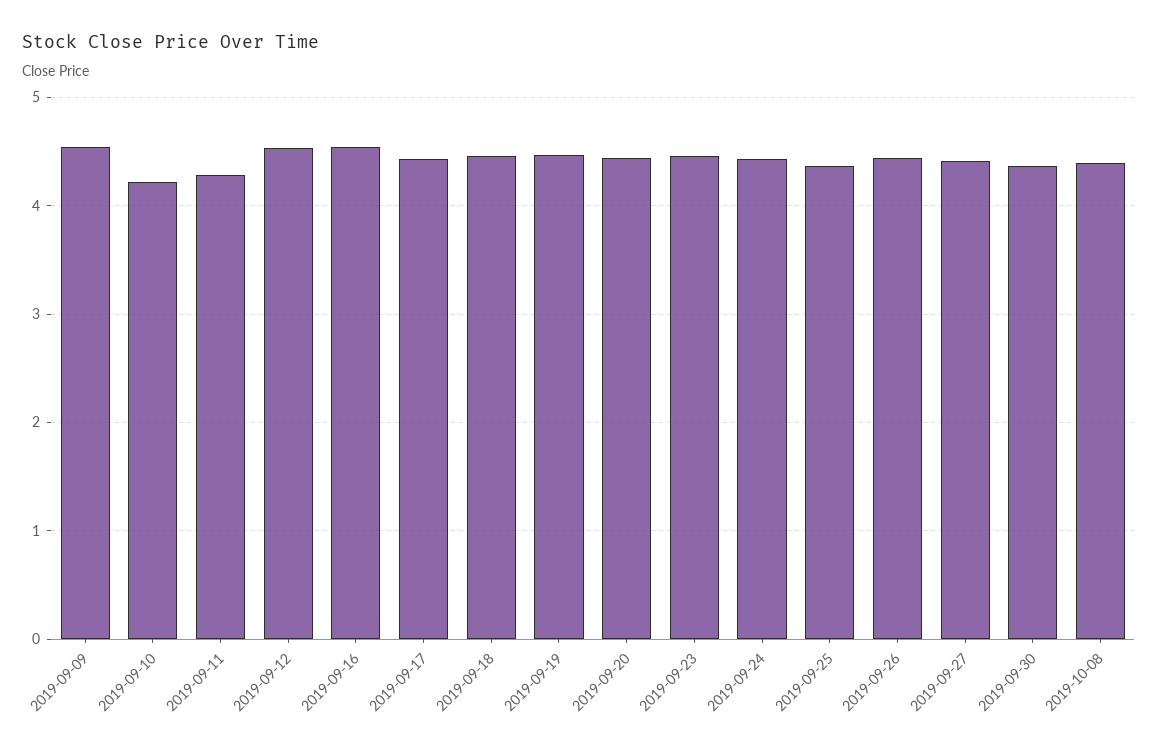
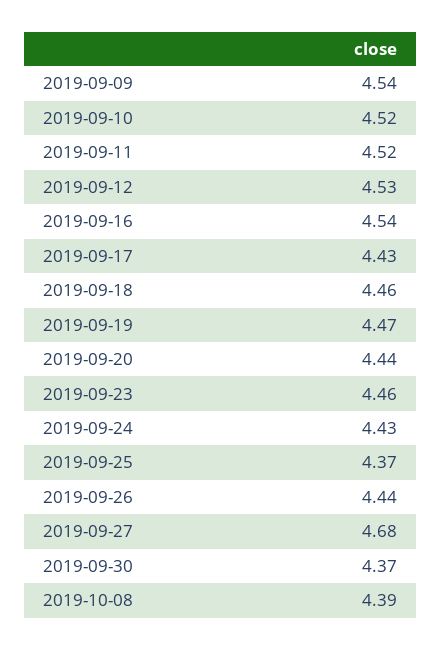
  {
    "2019-09-09": 4.54,
-   "2019-09-10": 4.2,
+   "2019-09-10": 4.52,
-   "2019-09-11": 4.3,
+   "2019-09-11": 4.52,
    "2019-09-12": 4.53,
    "2019-09-16": 4.54,
    "2019-09-17": 4.43,
    "2019-09-18": 4.46,
    "2019-09-19": 4.47,
    "2019-09-20": 4.44,
    "2019-09-23": 4.46,
    "2019-09-24": 4.43,
    "2019-09-25": 4.37,
    "2019-09-26": 4.44,
-   "2019-09-27": 4.4,
+   "2019-09-27": 4.68,
    "2019-09-30": 4.37,
    "2019-10-08": 4.39
  }

